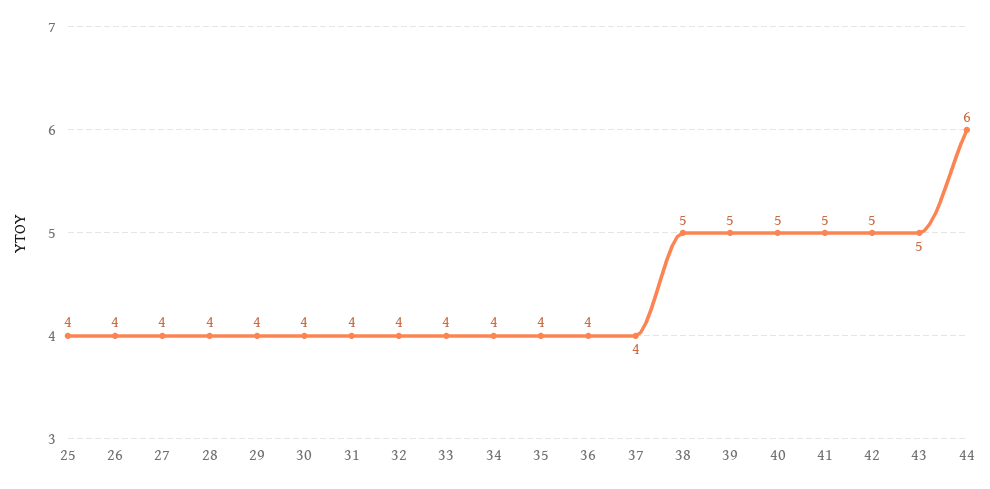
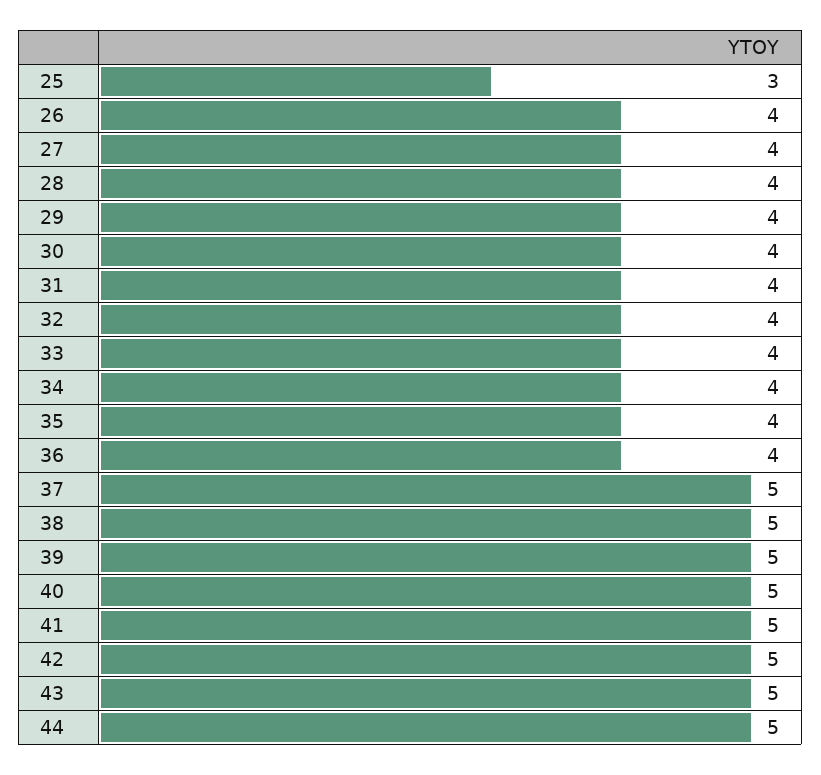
  {
-   "25": 4,
+   "25": 3,
    "26": 4,
    "27": 4,
    "28": 4,
    "29": 4,
    "30": 4,
    "31": 4,
    "32": 4,
    "33": 4,
    "34": 4,
    "35": 4,
    "36": 4,
-   "37": 4,
+   "37": 5,
    "38": 5,
    "39": 5,
    "40": 5,
    "41": 5,
    "42": 5,
    "43": 5,
-   "44": 6
+   "44": 5
  }

